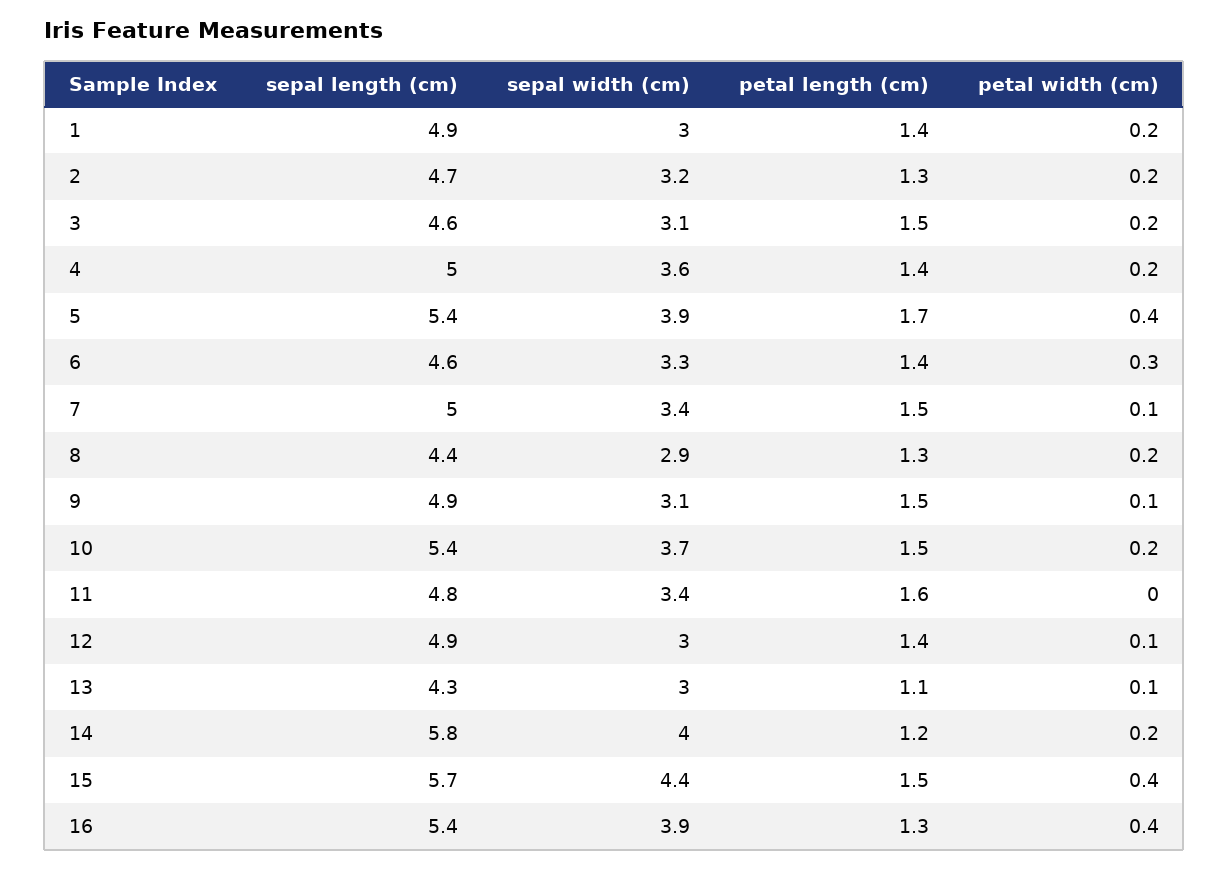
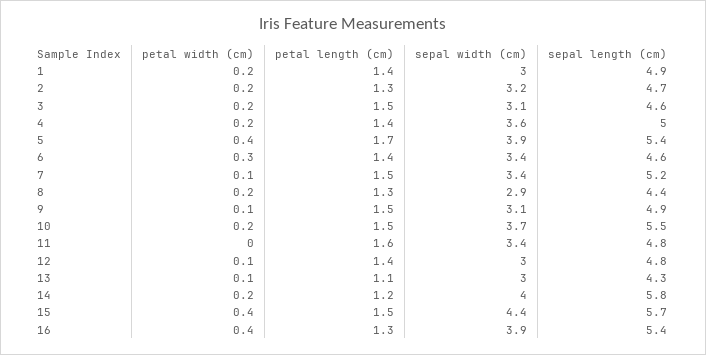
  {
    "sepal length (cm)": {
      "1": 4.9,
      "2": 4.7,
      "3": 4.6,
      "4": 5,
      "5": 5.4,
      "6": 4.6,
-     "7": 5,
+     "7": 5.2,
      "8": 4.4,
      "9": 4.9,
-     "10": 5.4,
+     "10": 5.5,
      "11": 4.8,
-     "12": 4.9,
+     "12": 4.8,
      "13": 4.3,
      "14": 5.8,
      "15": 5.7,
      "16": 5.4
    },
    "sepal width (cm)": {
      "1": 3,
      "2": 3.2,
      "3": 3.1,
      "4": 3.6,
      "5": 3.9,
-     "6": 3.3,
+     "6": 3.4,
      "7": 3.4,
      "8": 2.9,
      "9": 3.1,
      "10": 3.7,
      "11": 3.4,
      "12": 3,
      "13": 3,
      "14": 4,
      "15": 4.4,
      "16": 3.9
    },
    "petal length (cm)": {
      "1": 1.4,
      "2": 1.3,
      "3": 1.5,
      "4": 1.4,
      "5": 1.7,
      "6": 1.4,
      "7": 1.5,
      "8": 1.3,
      "9": 1.5,
      "10": 1.5,
      "11": 1.6,
      "12": 1.4,
      "13": 1.1,
      "14": 1.2,
      "15": 1.5,
      "16": 1.3
    },
    "petal width (cm)": {
      "1": 0.2,
      "2": 0.2,
      "3": 0.2,
      "4": 0.2,
      "5": 0.4,
      "6": 0.3,
      "7": 0.1,
      "8": 0.2,
      "9": 0.1,
      "10": 0.2,
      "11": 0,
      "12": 0.1,
      "13": 0.1,
      "14": 0.2,
      "15": 0.4,
      "16": 0.4
    }
  }

